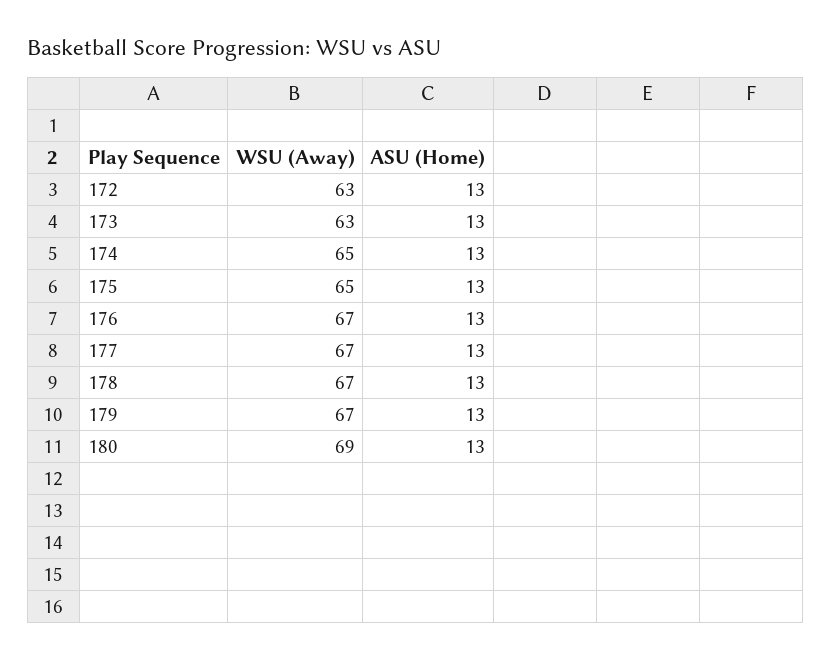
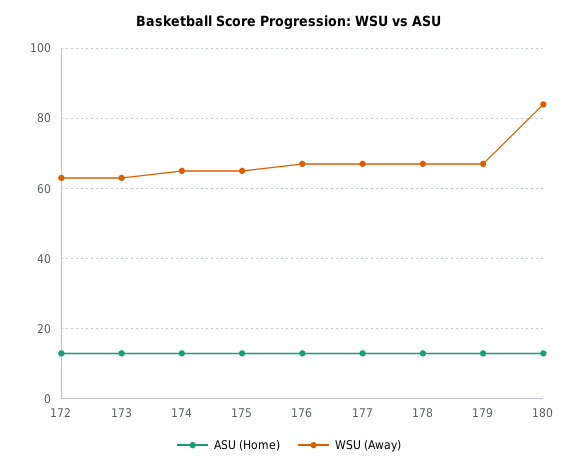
  {
    "WSU (Away)": {
      "172": 63,
      "173": 63,
      "174": 65,
      "175": 65,
      "176": 67,
      "177": 67,
      "178": 67,
      "179": 67,
-     "180": 69
+     "180": 85
    },
    "ASU (Home)": {
      "172": 13,
      "173": 13,
      "174": 13,
      "175": 13,
      "176": 13,
      "177": 13,
      "178": 13,
      "179": 13,
      "180": 13
    }
  }

